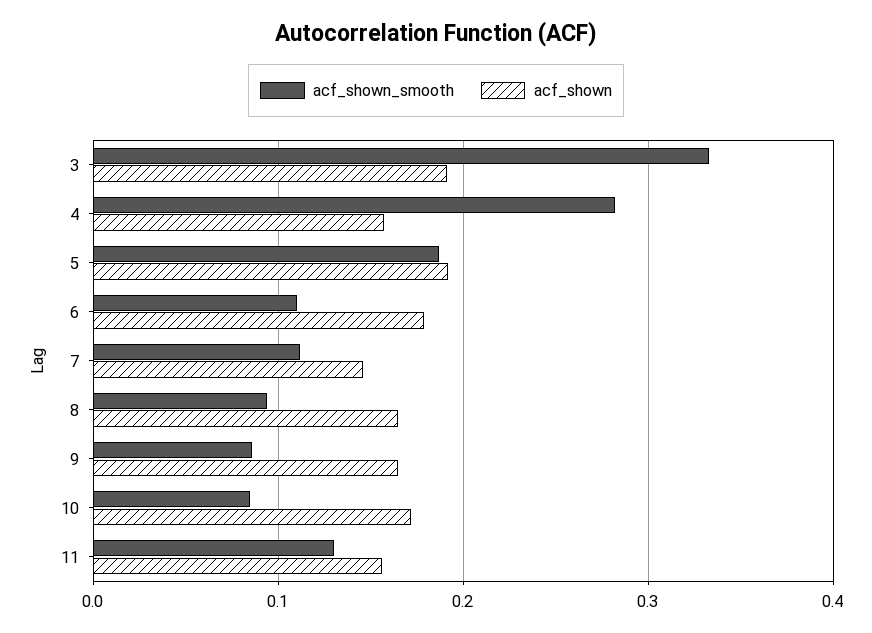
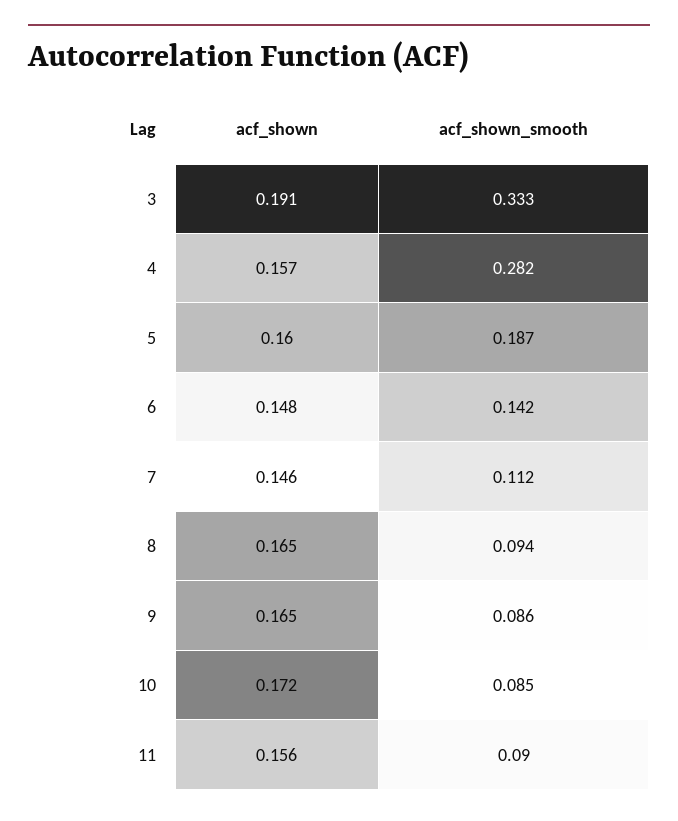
  {
    "acf_shown_smooth": {
      "3": 0.333,
      "4": 0.282,
      "5": 0.187,
-     "6": 0.11,
+     "6": 0.142,
      "7": 0.112,
      "8": 0.094,
      "9": 0.086,
      "10": 0.085,
-     "11": 0.13
+     "11": 0.09
    },
    "acf_shown": {
      "3": 0.191,
      "4": 0.157,
-     "5": 0.19,
+     "5": 0.16,
-     "6": 0.18,
+     "6": 0.148,
      "7": 0.146,
      "8": 0.165,
      "9": 0.165,
      "10": 0.172,
      "11": 0.156
    }
  }

